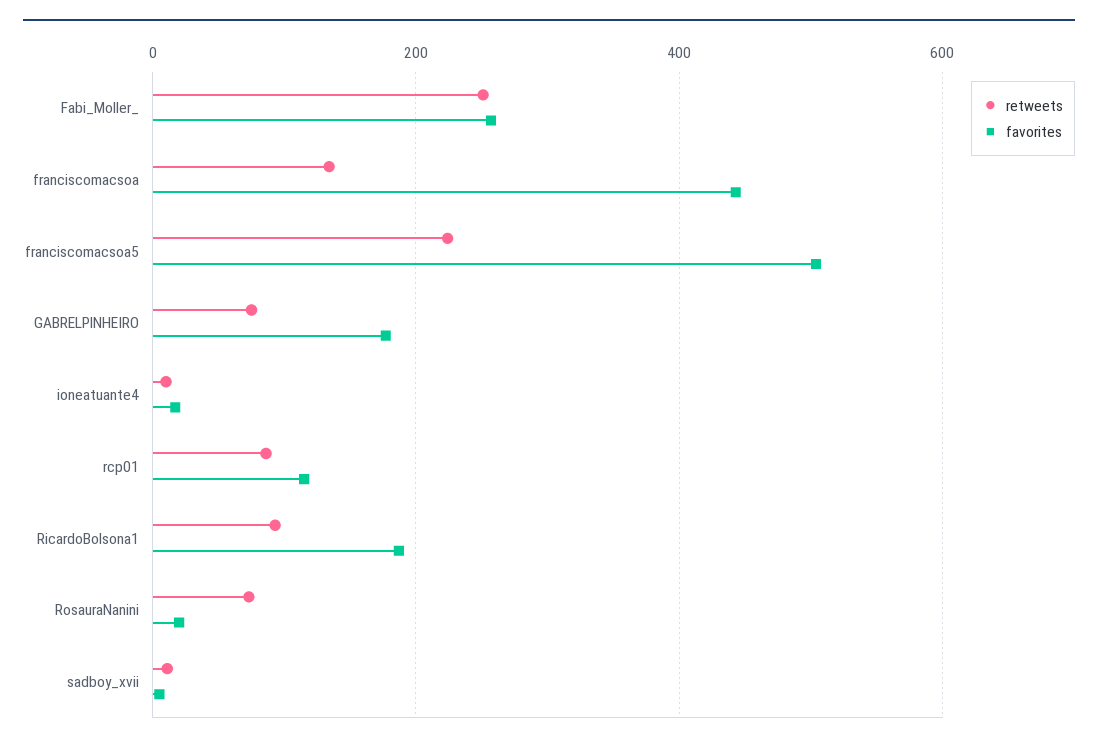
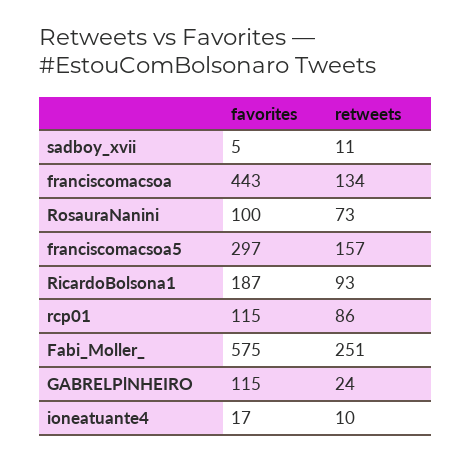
  {
    "retweets": {
      "Fabi_Moller_": 251,
      "franciscomacsoa": 134,
-     "franciscomacsoa5": 220,
+     "franciscomacsoa5": 157,
-     "GABRELPlNHEIRO": 80,
+     "GABRELPlNHEIRO": 24,
      "ioneatuante4": 10,
      "rcp01": 86,
      "RicardoBolsona1": 93,
      "RosauraNanini": 73,
      "sadboy_xvii": 11
    },
    "favorites": {
-     "Fabi_Moller_": 260,
+     "Fabi_Moller_": 575,
      "franciscomacsoa": 443,
-     "franciscomacsoa5": 500,
+     "franciscomacsoa5": 297,
-     "GABRELPlNHEIRO": 180,
+     "GABRELPlNHEIRO": 115,
      "ioneatuante4": 17,
      "rcp01": 115,
      "RicardoBolsona1": 187,
-     "RosauraNanini": 20,
+     "RosauraNanini": 100,
      "sadboy_xvii": 5
    }
  }

